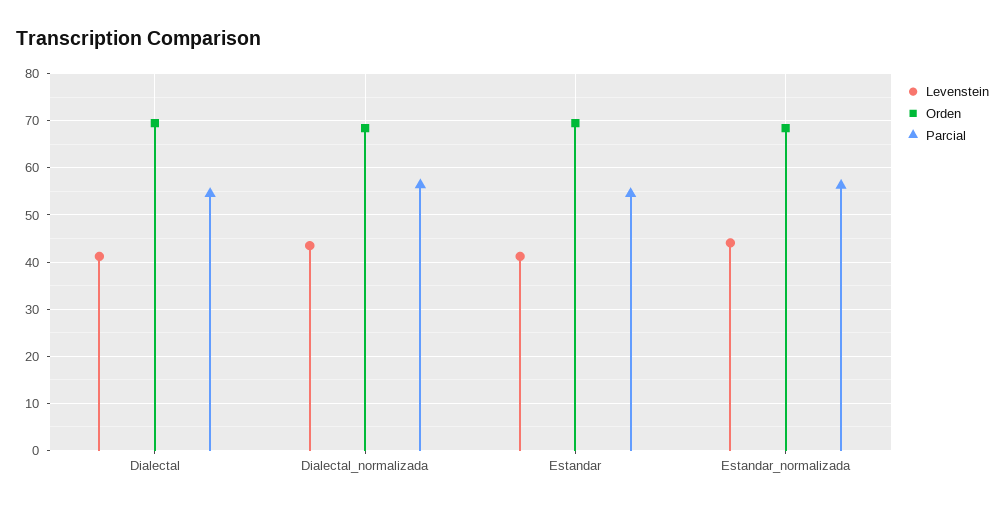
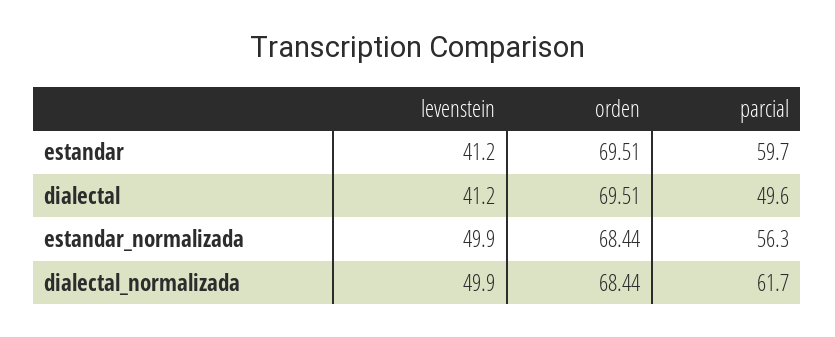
  {
    "Levenstein": {
      "Dialectal": 41.2,
-     "Dialectal_normalizada": 44,
+     "Dialectal_normalizada": 49.9,
      "Estandar": 41.2,
-     "Estandar_normalizada": 44
+     "Estandar_normalizada": 49.9
    },
    "Orden": {
      "Dialectal": 69.51,
      "Dialectal_normalizada": 68.44,
      "Estandar": 69.51,
      "Estandar_normalizada": 68.44
    },
    "Parcial": {
-     "Dialectal": 54,
+     "Dialectal": 49.6,
-     "Dialectal_normalizada": 56,
+     "Dialectal_normalizada": 61.7,
-     "Estandar": 54,
+     "Estandar": 59.7,
      "Estandar_normalizada": 56.3
    }
  }

